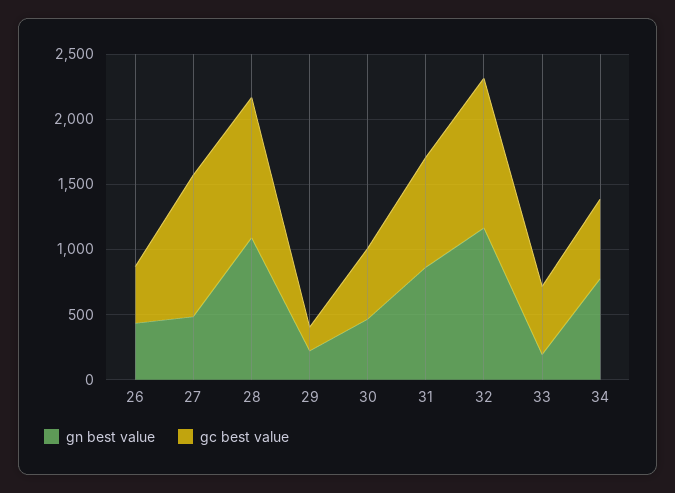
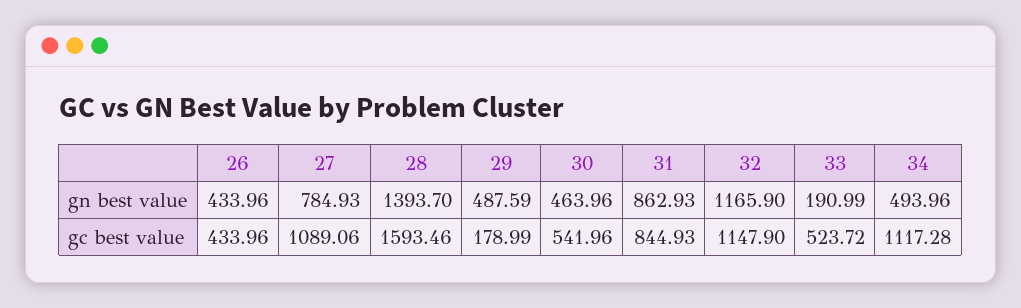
  {
    "gn best value": {
      "26": 433.96,
-     "27": 500,
+     "27": 784.93,
-     "28": 1100,
+     "28": 1393.7,
-     "29": 200,
+     "29": 487.59,
      "30": 463.96,
      "31": 862.93,
      "32": 1165.9,
      "33": 190.99,
-     "34": 800
+     "34": 493.96
    },
    "gc best value": {
      "26": 433.96,
      "27": 1089.06,
-     "28": 1100,
+     "28": 1593.46,
      "29": 178.99,
      "30": 541.96,
      "31": 844.93,
      "32": 1147.9,
      "33": 523.72,
-     "34": 600
+     "34": 1117.28
    }
  }

